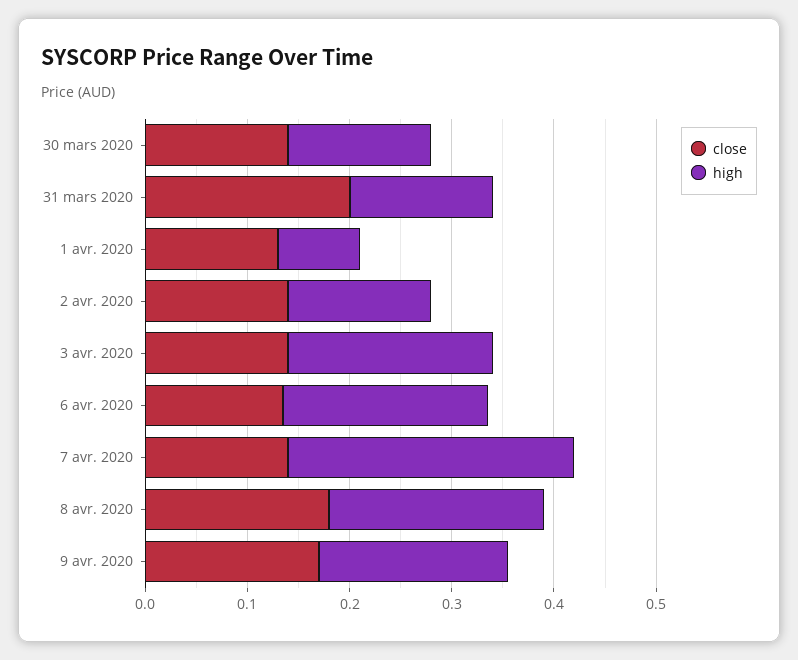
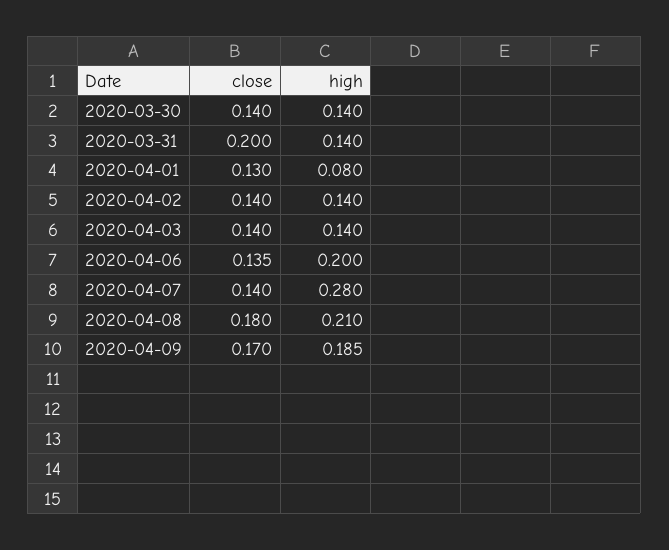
  {
    "close": {
      "30 mars 2020": 0.14,
      "31 mars 2020": 0.2,
      "1 avr. 2020": 0.13,
      "2 avr. 2020": 0.14,
      "3 avr. 2020": 0.14,
      "6 avr. 2020": 0.135,
      "7 avr. 2020": 0.14,
      "8 avr. 2020": 0.18,
      "9 avr. 2020": 0.17
    },
    "high": {
      "30 mars 2020": 0.14,
      "31 mars 2020": 0.14,
      "1 avr. 2020": 0.08,
      "2 avr. 2020": 0.14,
-     "3 avr. 2020": 0.2,
+     "3 avr. 2020": 0.14,
      "6 avr. 2020": 0.2,
      "7 avr. 2020": 0.28,
      "8 avr. 2020": 0.21,
      "9 avr. 2020": 0.185
    }
  }

